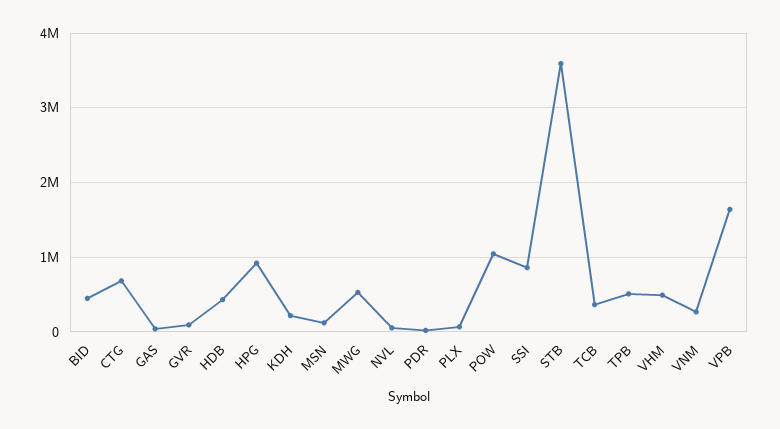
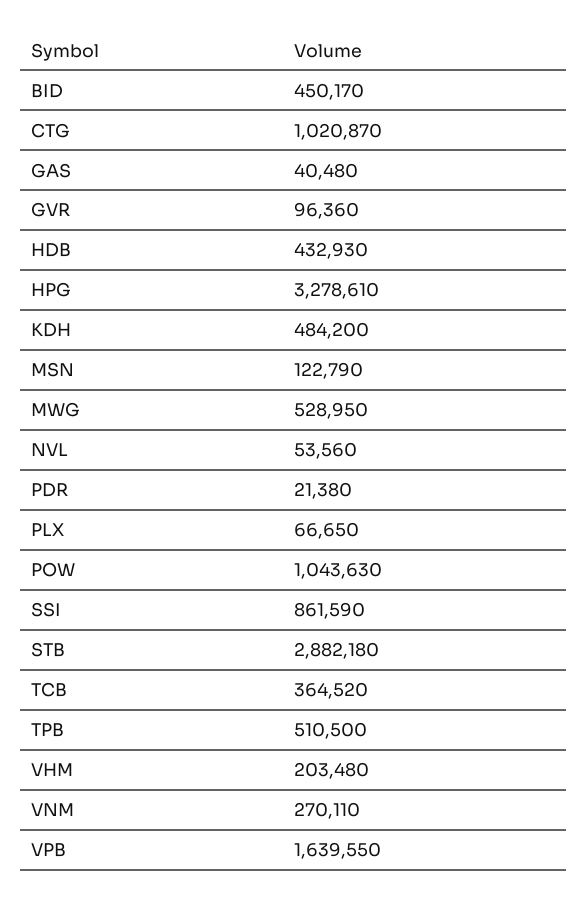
  {
    "BID": 450170,
-   "CTG": 700000,
+   "CTG": 1020870,
    "GAS": 40480,
    "GVR": 96360,
    "HDB": 432930,
-   "HPG": 900000,
+   "HPG": 3278610,
-   "KDH": 200000,
+   "KDH": 484200,
    "MSN": 122790,
    "MWG": 528950,
    "NVL": 53560,
    "PDR": 21380,
    "PLX": 66650,
    "POW": 1043630,
    "SSI": 861590,
-   "STB": 3600000,
+   "STB": 2882180,
    "TCB": 364520,
    "TPB": 510500,
-   "VHM": 500000,
+   "VHM": 203480,
    "VNM": 270110,
    "VPB": 1639550
  }

